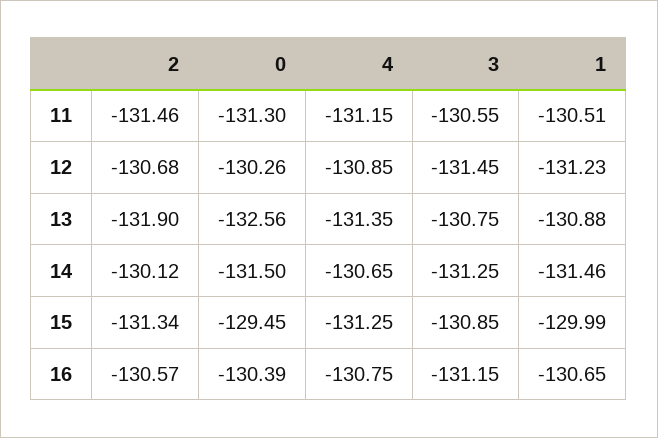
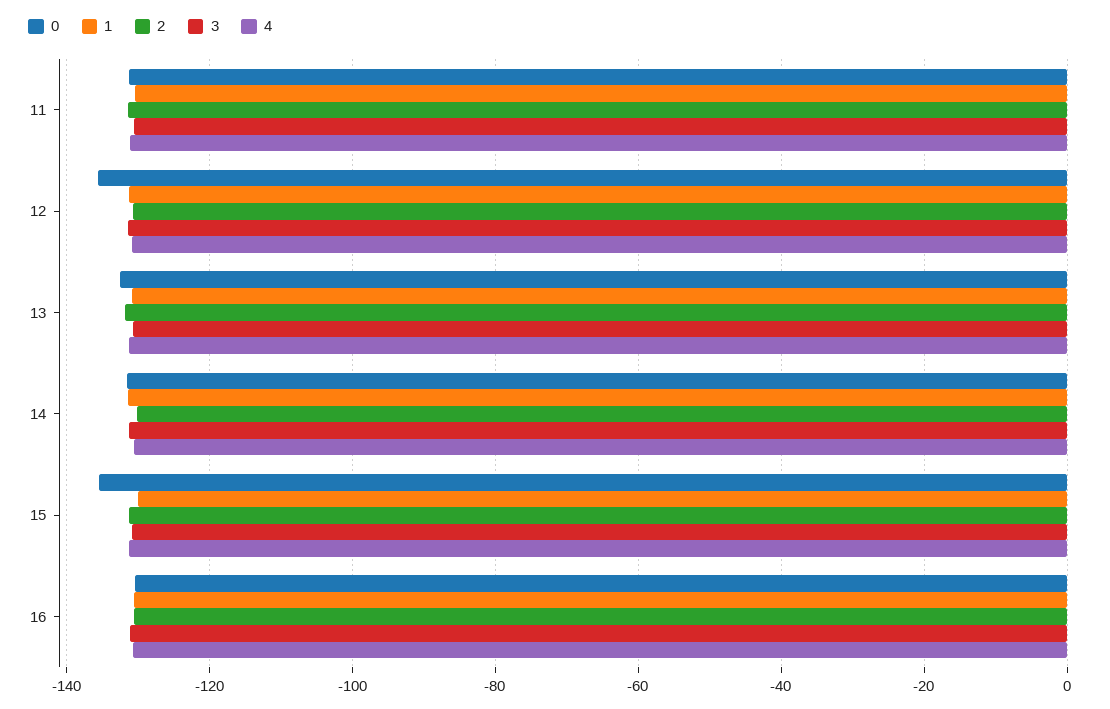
  {
    "2": {
      "11": -131.46,
      "12": -130.68,
      "13": -131.9,
      "14": -130.12,
      "15": -131.34,
      "16": -130.57
    },
    "0": {
      "11": -131.3,
-     "12": -130.26,
+     "12": -136,
      "13": -132.56,
      "14": -131.5,
-     "15": -129.45,
+     "15": -136,
      "16": -130.39
    },
    "4": {
      "11": -131.15,
      "12": -130.85,
      "13": -131.35,
      "14": -130.65,
      "15": -131.25,
      "16": -130.75
    },
    "3": {
      "11": -130.55,
      "12": -131.45,
      "13": -130.75,
      "14": -131.25,
      "15": -130.85,
      "16": -131.15
    },
    "1": {
      "11": -130.51,
      "12": -131.23,
      "13": -130.88,
      "14": -131.46,
      "15": -129.99,
      "16": -130.65
    }
  }

